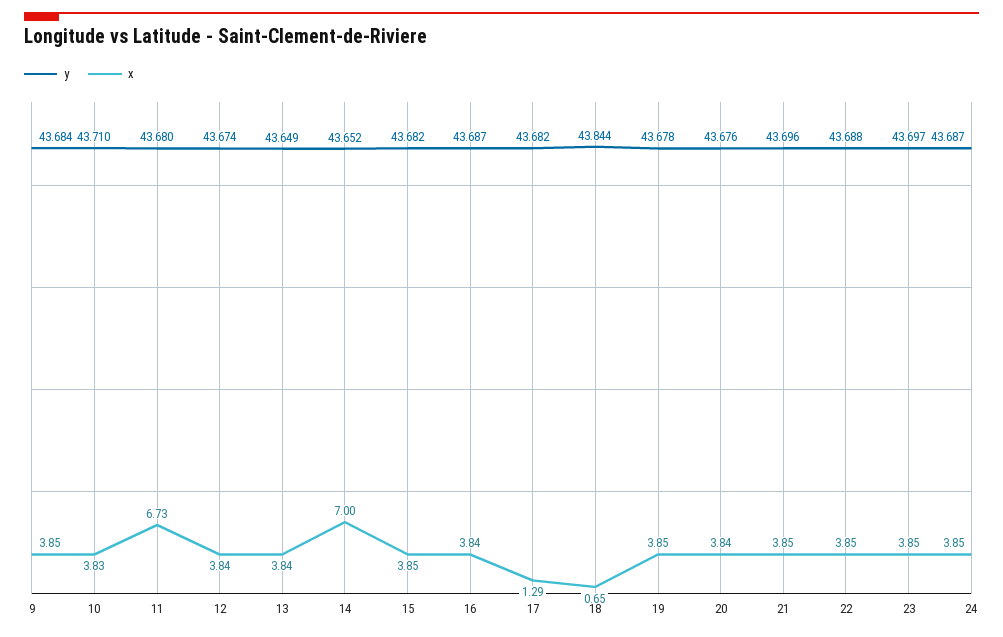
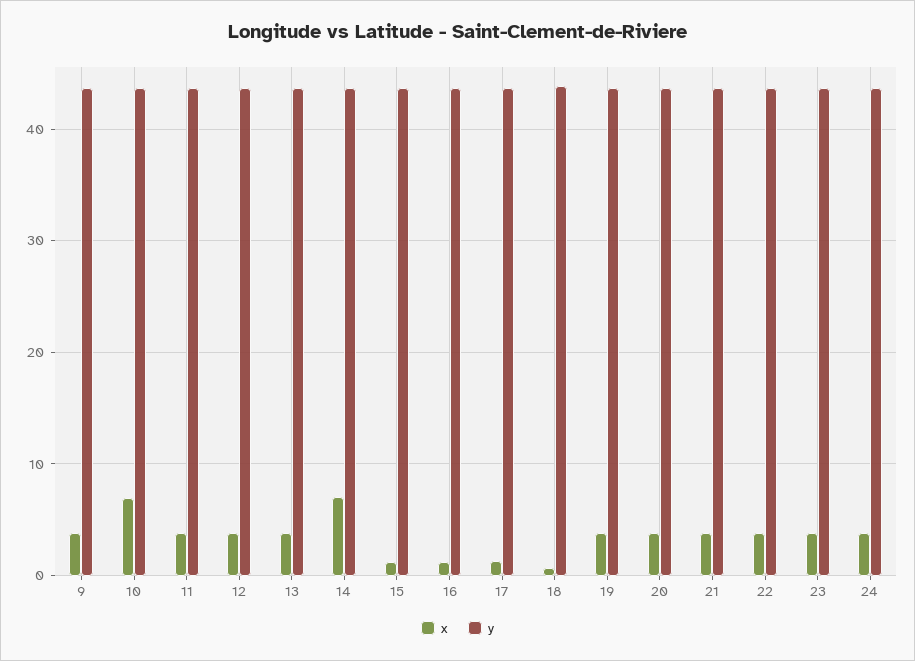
  {
    "y": {
      "9": 43.684,
      "10": 43.71,
      "11": 43.68,
      "12": 43.674,
      "13": 43.649,
      "14": 43.652,
      "15": 43.682,
      "16": 43.687,
      "17": 43.682,
      "18": 43.844,
      "19": 43.678,
      "20": 43.676,
      "21": 43.696,
      "22": 43.688,
      "23": 43.697,
      "24": 43.687
    },
    "x": {
      "9": 3.85,
-     "10": 3.83,
+     "10": 7,
-     "11": 6.73,
+     "11": 4,
      "12": 3.84,
      "13": 3.84,
      "14": 7,
-     "15": 3.85,
+     "15": 1,
-     "16": 3.84,
+     "16": 1,
      "17": 1.29,
      "18": 0.65,
      "19": 3.85,
      "20": 3.84,
      "21": 3.85,
      "22": 3.85,
      "23": 3.85,
      "24": 3.85
    }
  }

